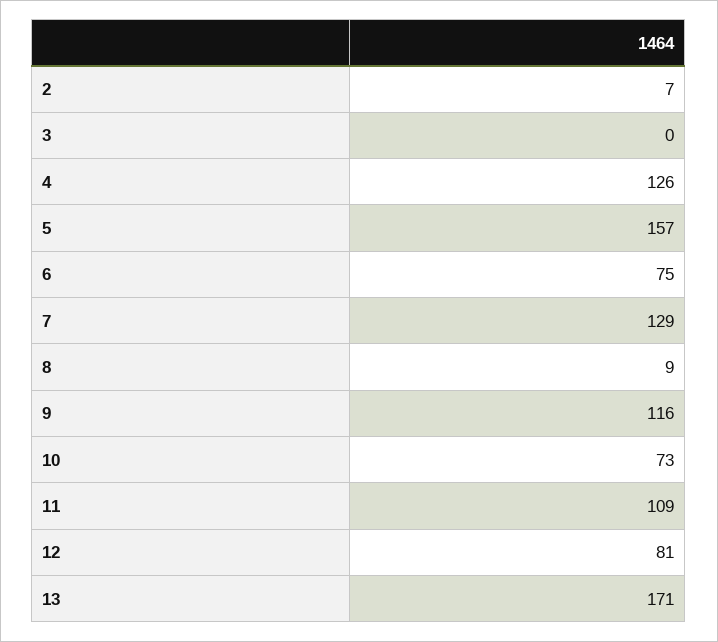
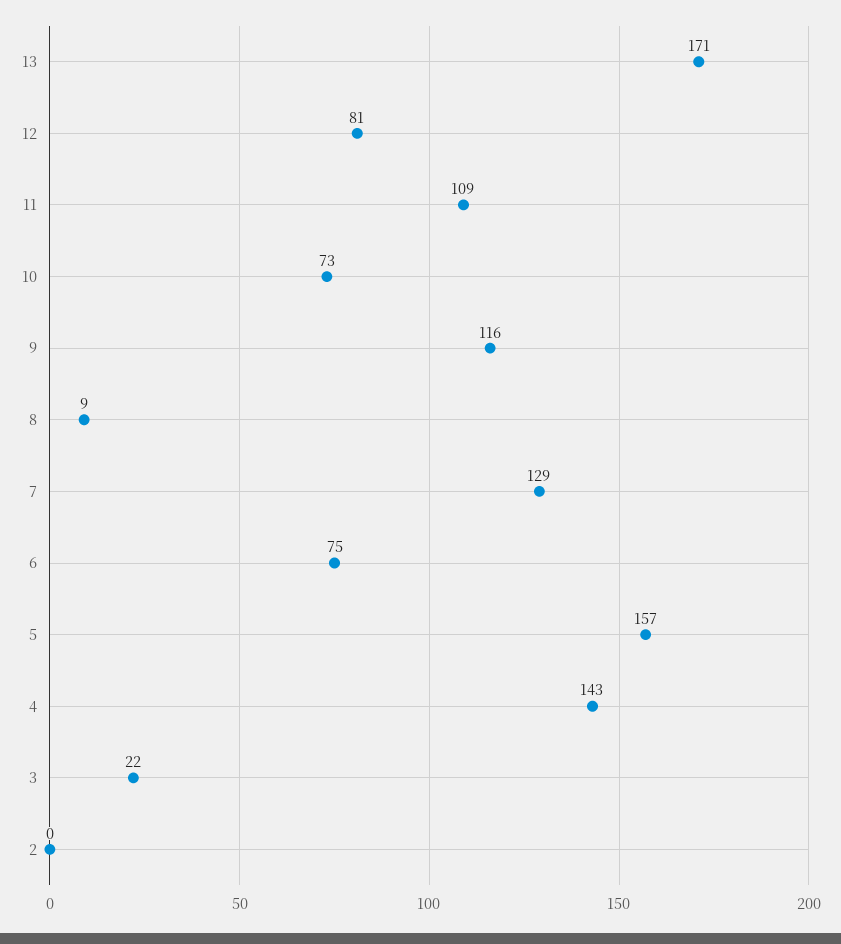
  {
-   "2": 7,
+   "2": 0,
-   "3": 0,
+   "3": 22,
-   "4": 126,
+   "4": 143,
    "5": 157,
    "6": 75,
    "7": 129,
    "8": 9,
    "9": 116,
    "10": 73,
    "11": 109,
    "12": 81,
    "13": 171
  }

